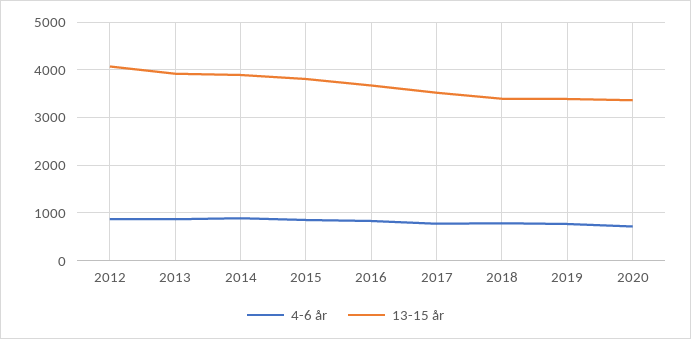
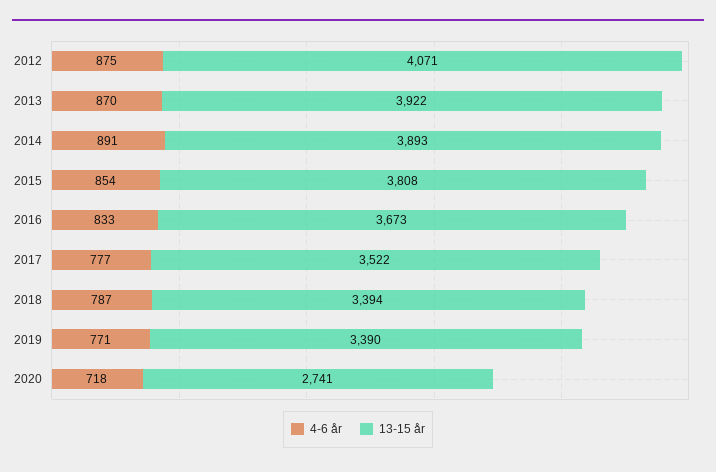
  {
    "4-6 år": {
      "2012": 875,
      "2013": 870,
      "2014": 891,
      "2015": 854,
      "2016": 833,
      "2017": 777,
      "2018": 787,
      "2019": 771,
      "2020": 718
    },
    "13-15 år": {
      "2012": 4071,
      "2013": 3922,
      "2014": 3893,
      "2015": 3808,
      "2016": 3673,
      "2017": 3522,
      "2018": 3394,
      "2019": 3390,
-     "2020": 3400
+     "2020": 2741
    }
  }

